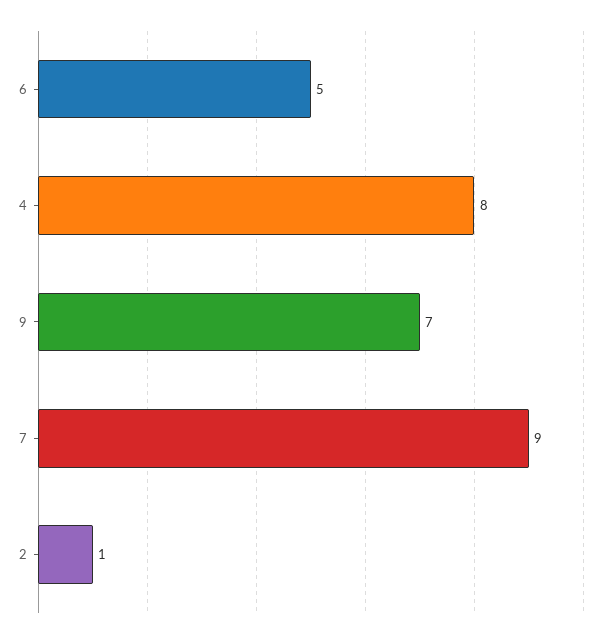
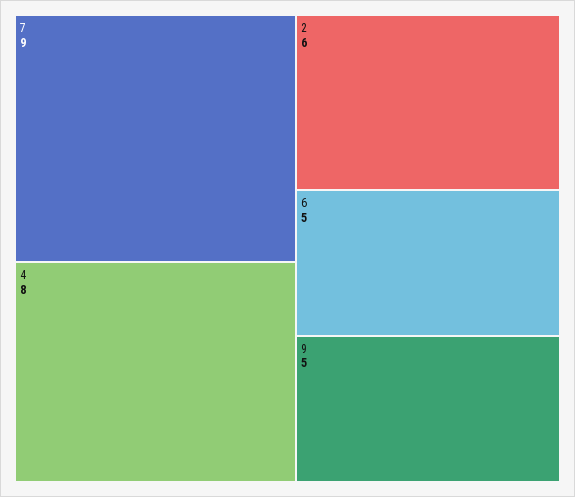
  {
    "6": 5,
    "4": 8,
-   "9": 7,
+   "9": 5,
    "7": 9,
-   "2": 1
+   "2": 6
  }

